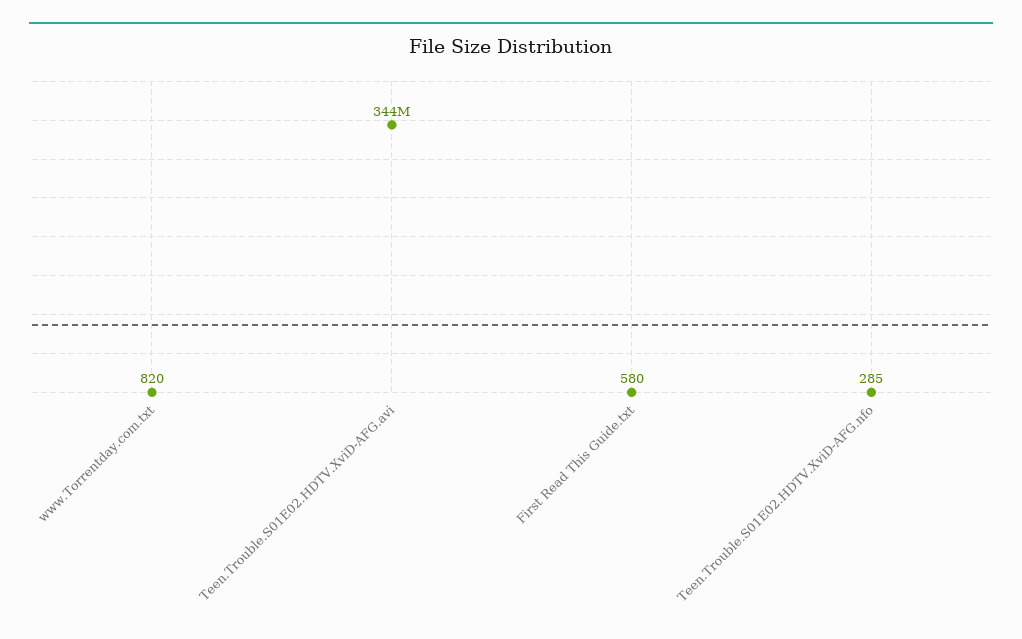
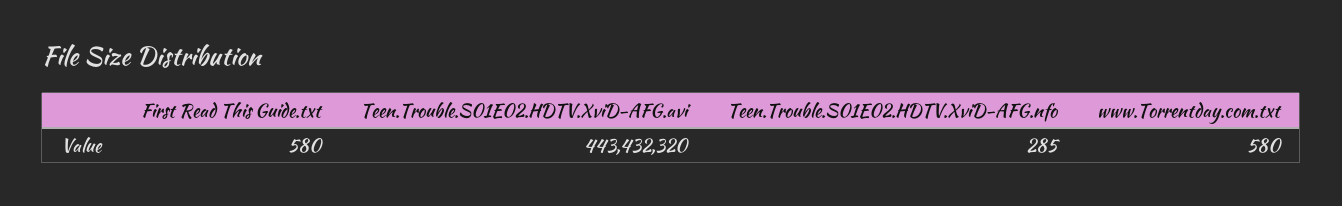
  {
-   "www.Torrentday.com.txt": 820,
+   "www.Torrentday.com.txt": 580,
-   "Teen.Trouble.S01E02.HDTV.XviD-AFG.avi": 344000000,
+   "Teen.Trouble.S01E02.HDTV.XviD-AFG.avi": 443432320,
    "First Read This Guide.txt": 580,
    "Teen.Trouble.S01E02.HDTV.XviD-AFG.nfo": 285
  }

